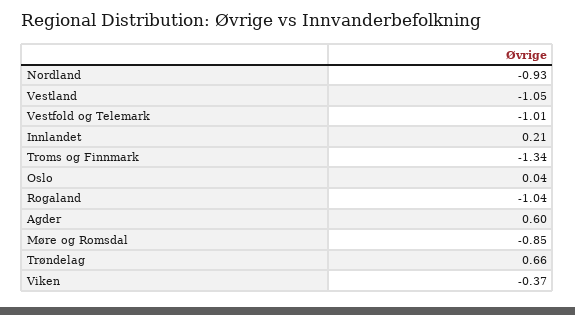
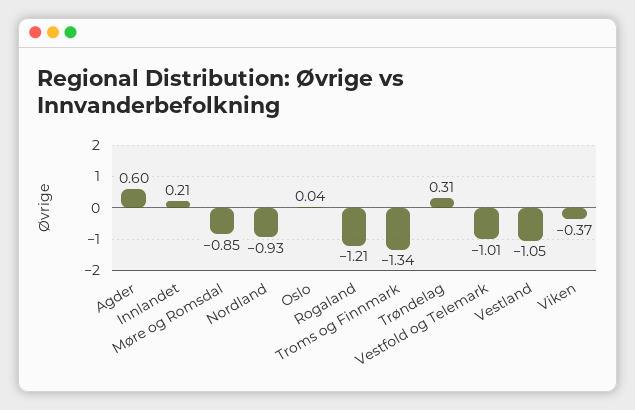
  {
    "Nordland": -0.93,
    "Vestland": -1.05,
    "Vestfold og Telemark": -1.01,
    "Innlandet": 0.21,
    "Troms og Finnmark": -1.34,
    "Oslo": 0.04,
-   "Rogaland": -1.04,
+   "Rogaland": -1.21,
    "Agder": 0.6,
    "Møre og Romsdal": -0.85,
-   "Trøndelag": 0.66,
+   "Trøndelag": 0.31,
    "Viken": -0.37
  }

